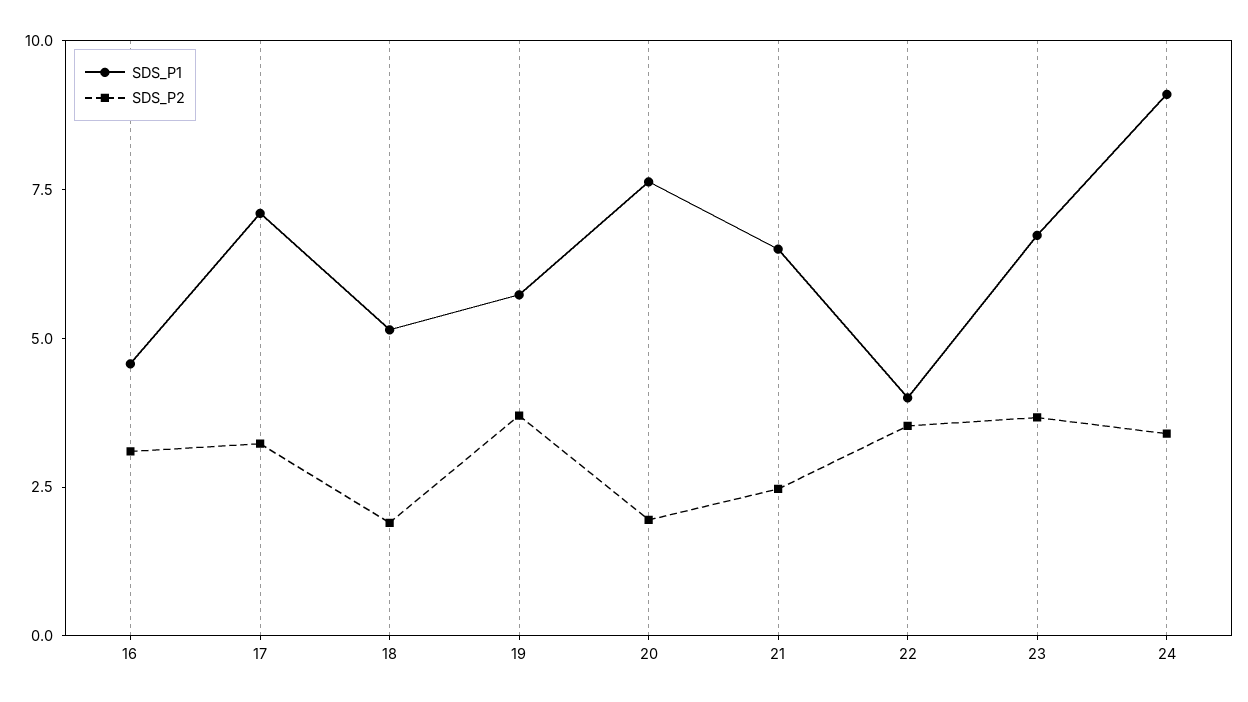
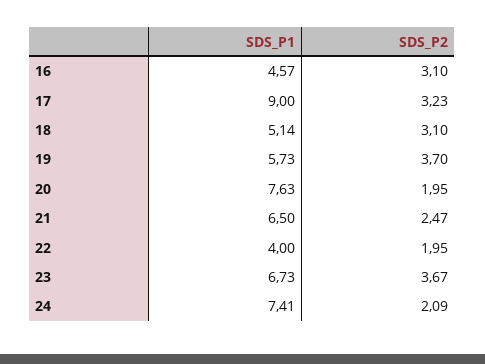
  {
    "SDS_P1": {
      "16": 4.57,
-     "17": 7,
+     "17": 9,
      "18": 5.14,
      "19": 5.73,
      "20": 7.63,
      "21": 6.5,
      "22": 4,
      "23": 6.73,
-     "24": 9
+     "24": 7.41
    },
    "SDS_P2": {
      "16": 3.1,
      "17": 3.23,
-     "18": 2,
+     "18": 3.1,
      "19": 3.7,
      "20": 1.95,
      "21": 2.47,
-     "22": 3.5,
+     "22": 1.95,
      "23": 3.67,
-     "24": 3.5
+     "24": 2.09
    }
  }

